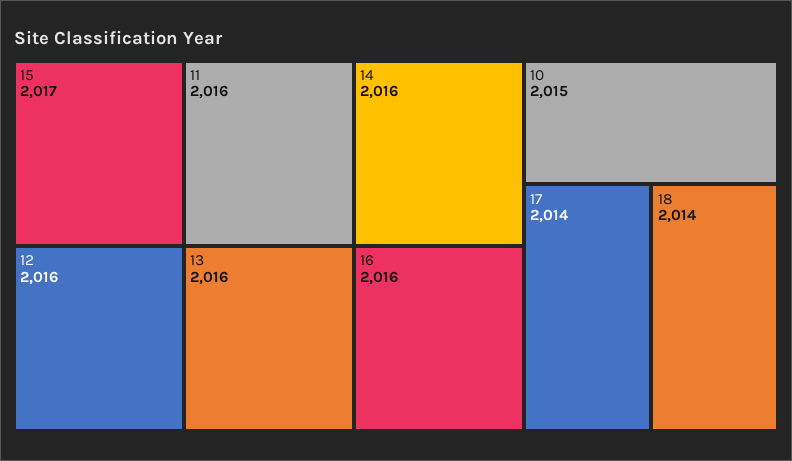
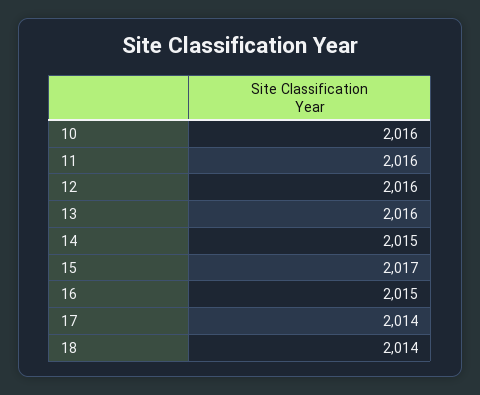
  {
    "15": 2017,
    "11": 2016,
    "12": 2016,
    "13": 2016,
-   "14": 2016,
+   "14": 2015,
-   "16": 2016,
+   "16": 2015,
-   "10": 2015,
+   "10": 2016,
    "17": 2014,
    "18": 2014
  }

